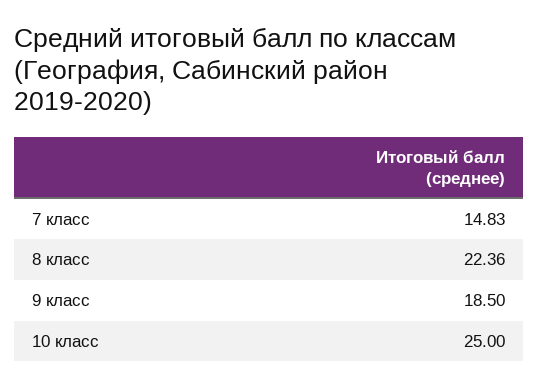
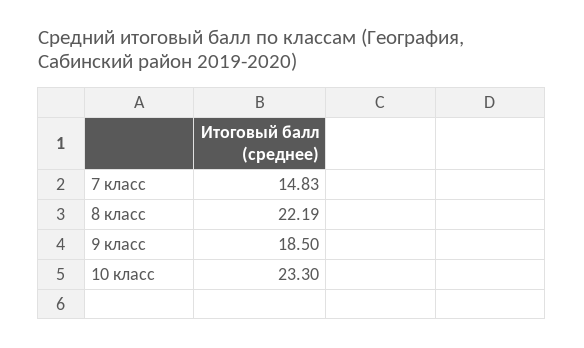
  {
    "7 класс": 14.83,
-   "8 класс": 22.36,
+   "8 класс": 22.19,
    "9 класс": 18.5,
-   "10 класс": 25
+   "10 класс": 23.3
  }

